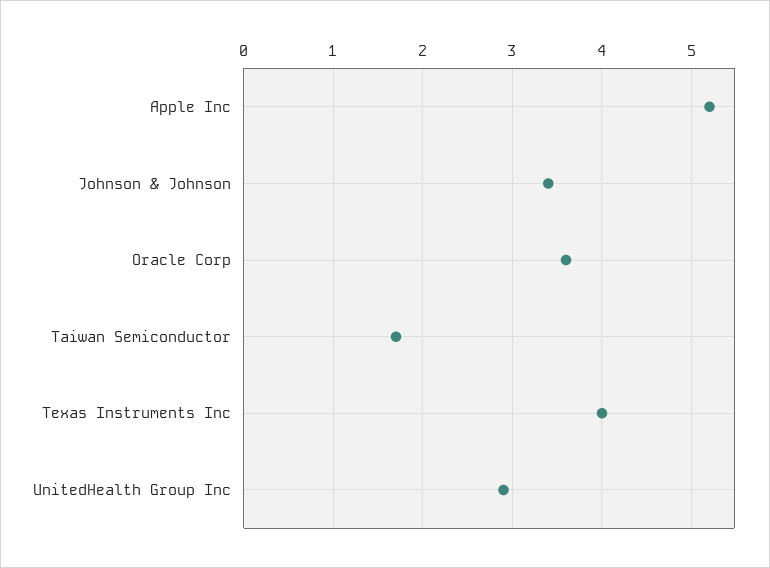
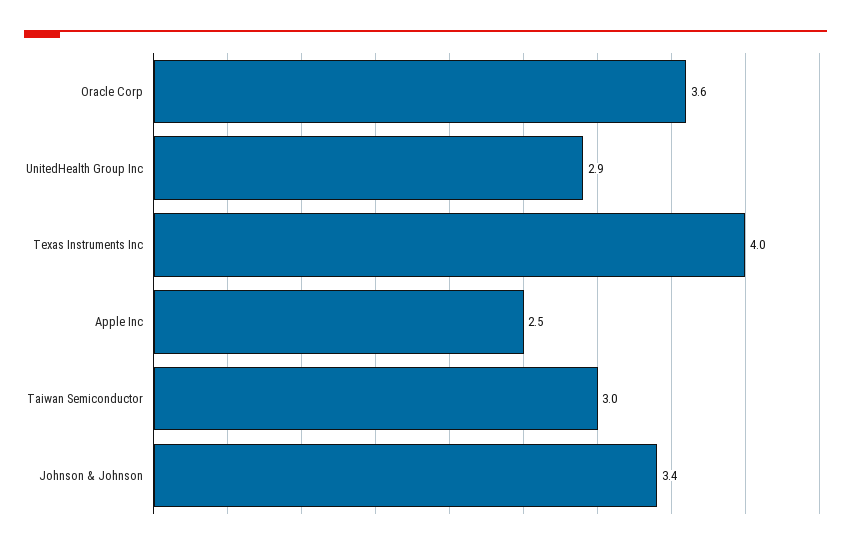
  {
-   "Apple Inc": 5.2,
+   "Apple Inc": 2.5,
    "Johnson & Johnson": 3.4,
    "Oracle Corp": 3.6,
-   "Taiwan Semiconductor": 1.7,
+   "Taiwan Semiconductor": 3,
    "Texas Instruments Inc": 4,
    "UnitedHealth Group Inc": 2.9
  }

